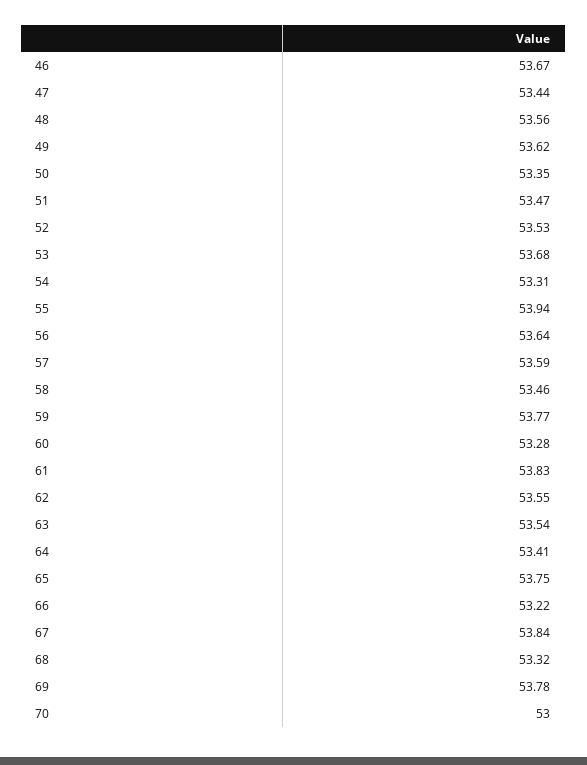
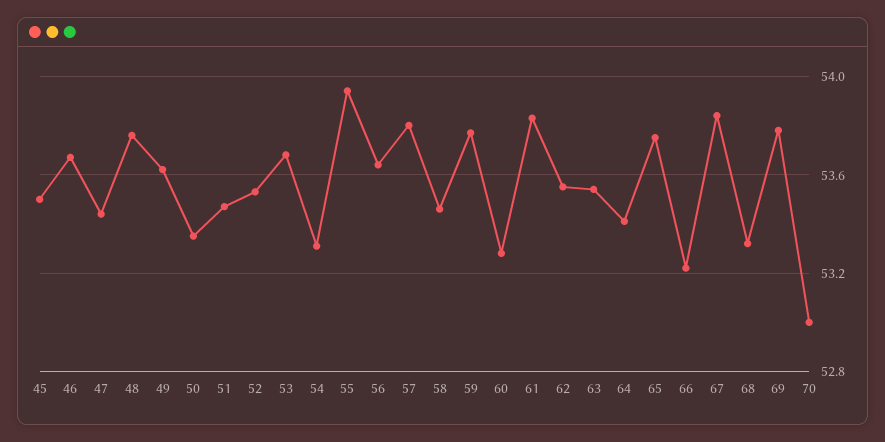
  {
    "46": 53.67,
    "47": 53.44,
-   "48": 53.56,
+   "48": 53.75,
    "49": 53.62,
    "50": 53.35,
    "51": 53.47,
    "52": 53.53,
    "53": 53.68,
    "54": 53.31,
    "55": 53.94,
    "56": 53.64,
-   "57": 53.59,
+   "57": 53.8,
    "58": 53.46,
    "59": 53.77,
    "60": 53.28,
    "61": 53.83,
    "62": 53.55,
    "63": 53.54,
    "64": 53.41,
    "65": 53.75,
    "66": 53.22,
    "67": 53.84,
    "68": 53.32,
    "69": 53.78,
-   "70": 53
+   "70": 53,
+   "45": 53.5
  }

